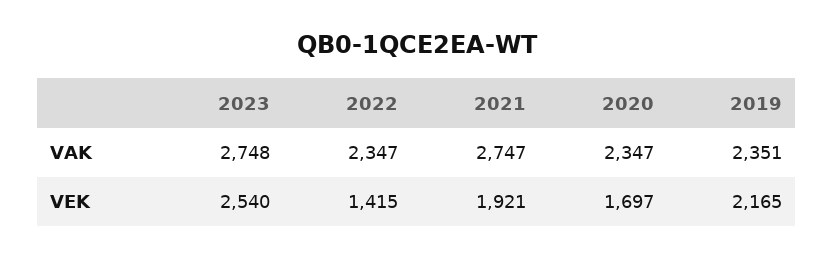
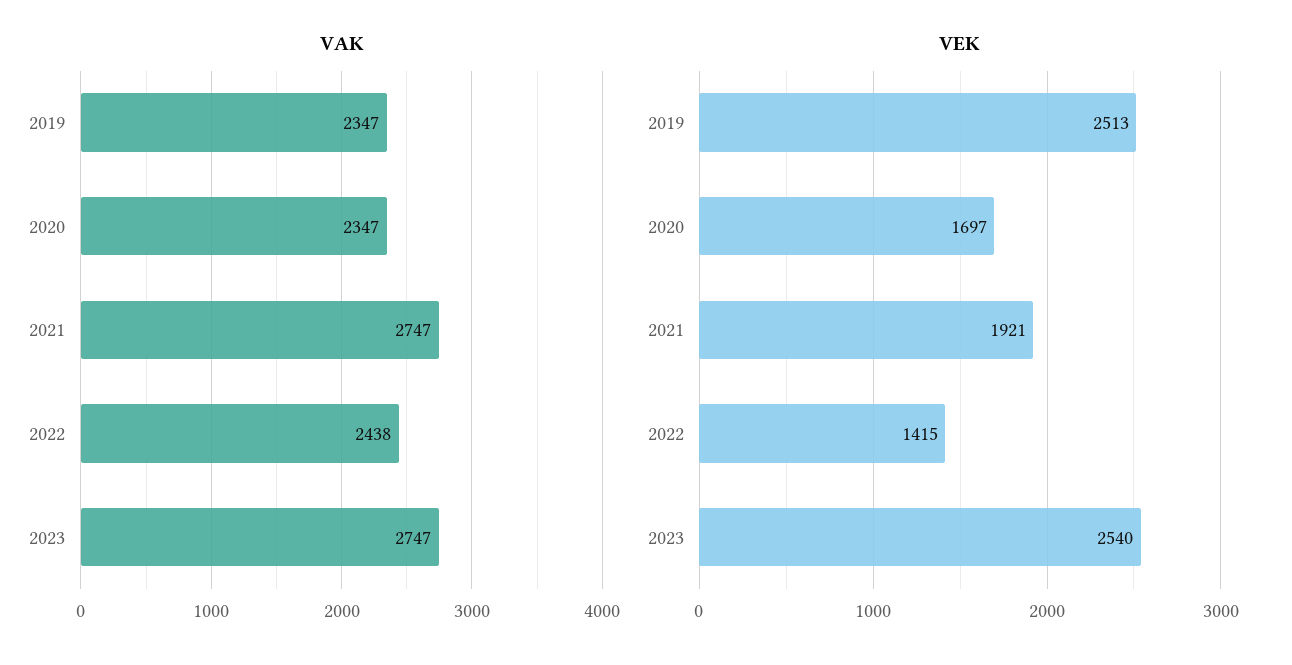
  {
    "VAK": {
-     "2023": 2748,
+     "2023": 2747,
-     "2022": 2347,
+     "2022": 2438,
      "2021": 2747,
      "2020": 2347,
-     "2019": 2351
+     "2019": 2347
    },
    "VEK": {
      "2023": 2540,
      "2022": 1415,
      "2021": 1921,
      "2020": 1697,
-     "2019": 2165
+     "2019": 2513
    }
  }

